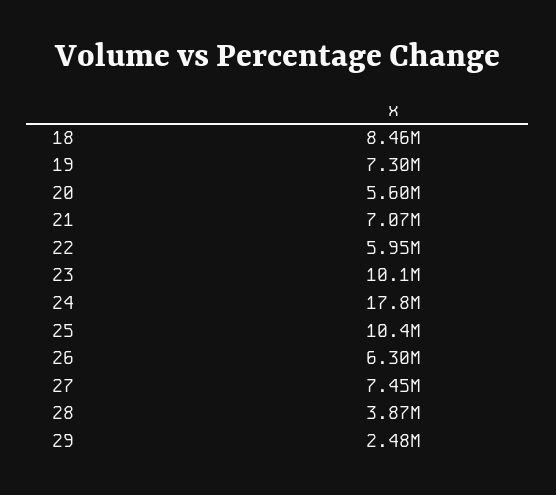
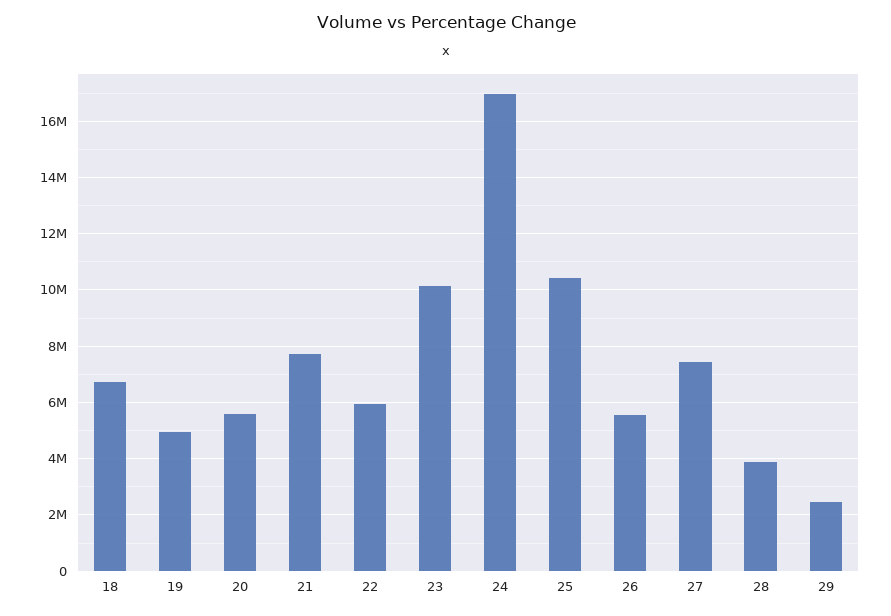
  {
-   "18": 8460000,
+   "18": 6750000,
-   "19": 7300000,
+   "19": 5000000,
    "20": 5600000,
-   "21": 7070000,
+   "21": 7750000,
    "22": 5950000,
    "23": 10100000,
-   "24": 17800000,
+   "24": 17000000,
    "25": 10400000,
-   "26": 6300000,
+   "26": 5500000,
    "27": 7450000,
    "28": 3870000,
    "29": 2480000
  }

